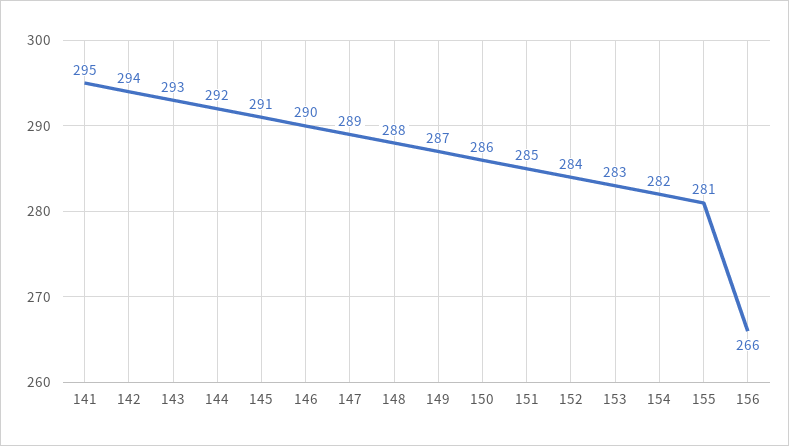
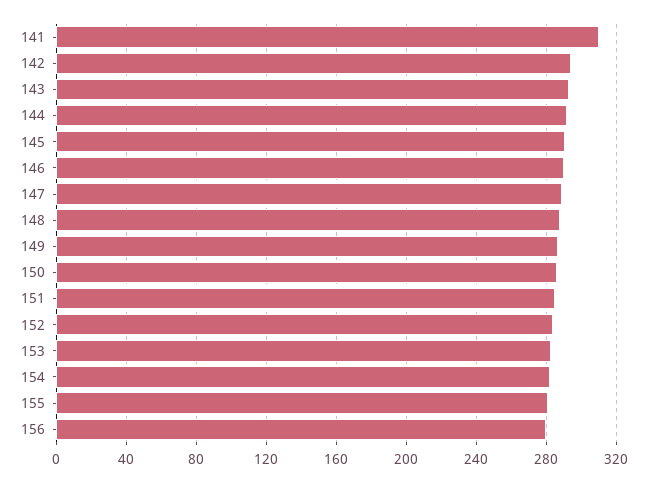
  {
-   "141": 295,
+   "141": 310,
    "142": 294,
    "143": 293,
    "144": 292,
    "145": 291,
    "146": 290,
    "147": 289,
    "148": 288,
    "149": 287,
    "150": 286,
    "151": 285,
    "152": 284,
    "153": 283,
    "154": 282,
    "155": 281,
-   "156": 266
+   "156": 280
  }

